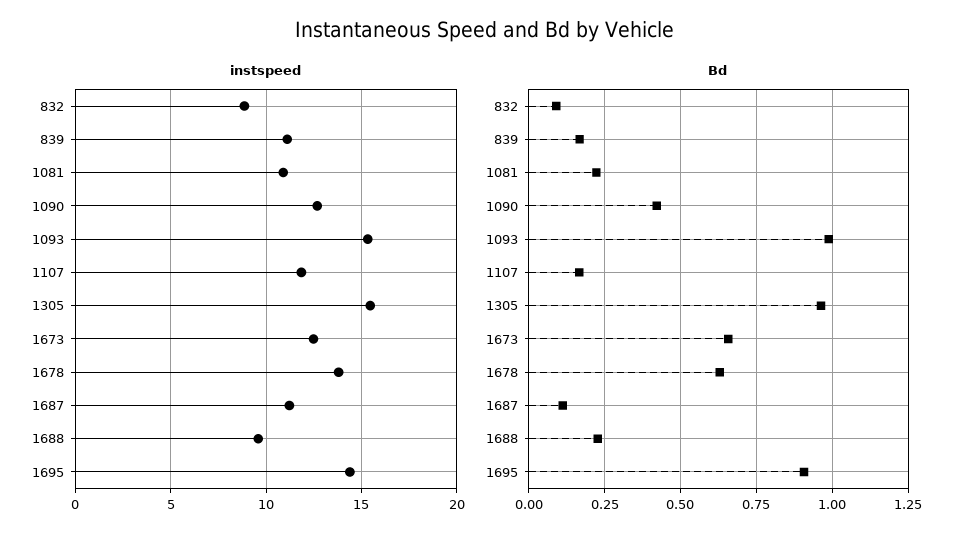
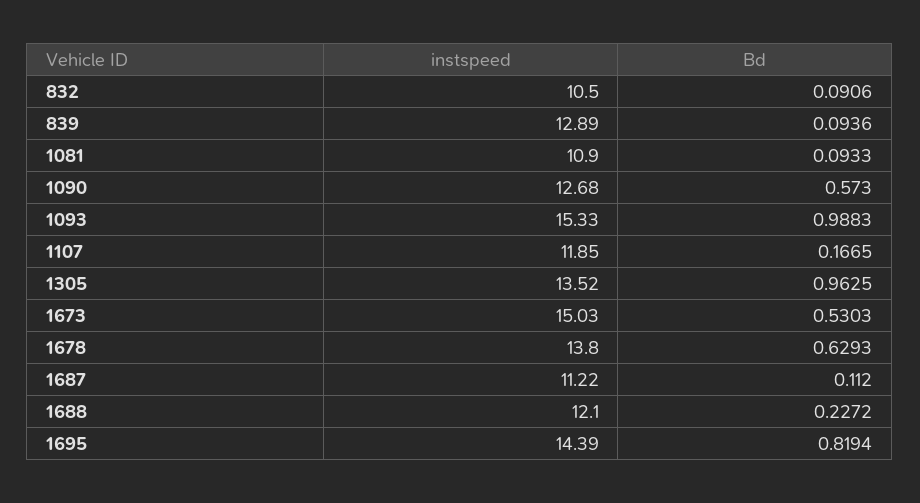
  {
    "instspeed": {
-     "832": 9,
+     "832": 10.5,
-     "839": 11,
+     "839": 12.89,
      "1081": 10.9,
      "1090": 12.68,
      "1093": 15.33,
      "1107": 11.85,
-     "1305": 15.5,
+     "1305": 13.52,
-     "1673": 12.5,
+     "1673": 15.03,
      "1678": 13.8,
      "1687": 11.22,
-     "1688": 9.5,
+     "1688": 12.1,
      "1695": 14.39
    },
    "Bd": {
      "832": 0.0906,
-     "839": 0.175,
+     "839": 0.0936,
-     "1081": 0.225,
+     "1081": 0.0933,
-     "1090": 0.425,
+     "1090": 0.573,
      "1093": 0.9883,
      "1107": 0.1665,
      "1305": 0.9625,
-     "1673": 0.65,
+     "1673": 0.5303,
      "1678": 0.6293,
      "1687": 0.112,
      "1688": 0.2272,
-     "1695": 0.9
+     "1695": 0.8194
    }
  }

